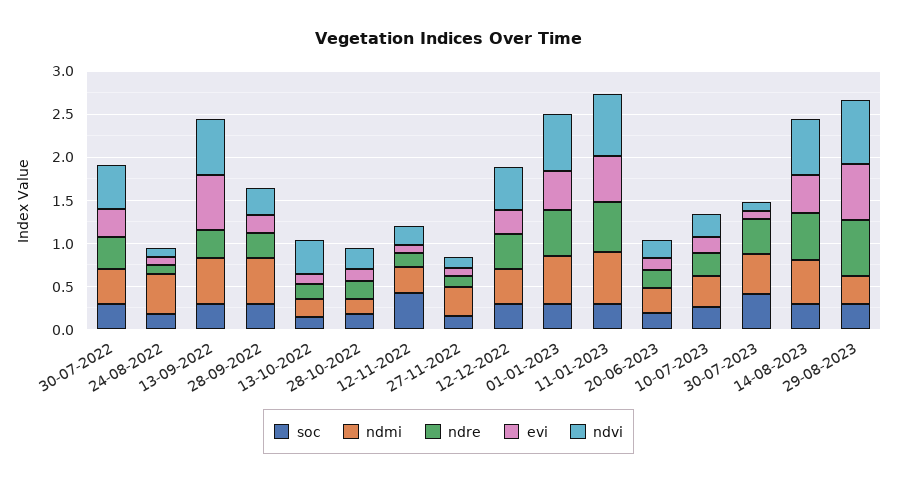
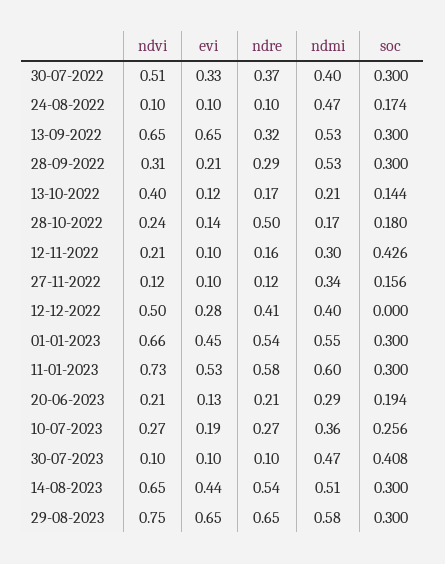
  {
    "soc": {
      "30-07-2022": 0.3,
      "24-08-2022": 0.174,
      "13-09-2022": 0.3,
      "28-09-2022": 0.3,
      "13-10-2022": 0.144,
      "28-10-2022": 0.18,
      "12-11-2022": 0.426,
      "27-11-2022": 0.156,
-     "12-12-2022": 0.3,
+     "12-12-2022": 0,
      "01-01-2023": 0.3,
      "11-01-2023": 0.3,
      "20-06-2023": 0.194,
      "10-07-2023": 0.256,
      "30-07-2023": 0.408,
      "14-08-2023": 0.3,
      "29-08-2023": 0.3
    },
    "ndmi": {
      "30-07-2022": 0.4,
      "24-08-2022": 0.47,
      "13-09-2022": 0.53,
      "28-09-2022": 0.53,
      "13-10-2022": 0.21,
      "28-10-2022": 0.17,
      "12-11-2022": 0.3,
      "27-11-2022": 0.34,
      "12-12-2022": 0.4,
      "01-01-2023": 0.55,
      "11-01-2023": 0.6,
      "20-06-2023": 0.29,
      "10-07-2023": 0.36,
      "30-07-2023": 0.47,
      "14-08-2023": 0.51,
-     "29-08-2023": 0.3
+     "29-08-2023": 0.58
    },
    "ndre": {
      "30-07-2022": 0.37,
      "24-08-2022": 0.1,
      "13-09-2022": 0.32,
      "28-09-2022": 0.29,
      "13-10-2022": 0.17,
-     "28-10-2022": 0.2,
+     "28-10-2022": 0.5,
      "12-11-2022": 0.16,
      "27-11-2022": 0.12,
      "12-12-2022": 0.41,
      "01-01-2023": 0.54,
      "11-01-2023": 0.58,
      "20-06-2023": 0.21,
      "10-07-2023": 0.27,
-     "30-07-2023": 0.4,
+     "30-07-2023": 0.1,
      "14-08-2023": 0.54,
      "29-08-2023": 0.65
    },
    "evi": {
      "30-07-2022": 0.33,
      "24-08-2022": 0.1,
      "13-09-2022": 0.65,
      "28-09-2022": 0.21,
      "13-10-2022": 0.12,
      "28-10-2022": 0.14,
      "12-11-2022": 0.1,
      "27-11-2022": 0.1,
      "12-12-2022": 0.28,
      "01-01-2023": 0.45,
      "11-01-2023": 0.53,
      "20-06-2023": 0.13,
      "10-07-2023": 0.19,
      "30-07-2023": 0.1,
      "14-08-2023": 0.44,
      "29-08-2023": 0.65
    },
    "ndvi": {
      "30-07-2022": 0.51,
      "24-08-2022": 0.1,
      "13-09-2022": 0.65,
      "28-09-2022": 0.31,
      "13-10-2022": 0.4,
      "28-10-2022": 0.24,
      "12-11-2022": 0.21,
      "27-11-2022": 0.12,
      "12-12-2022": 0.5,
      "01-01-2023": 0.66,
      "11-01-2023": 0.73,
      "20-06-2023": 0.21,
      "10-07-2023": 0.27,
      "30-07-2023": 0.1,
      "14-08-2023": 0.65,
      "29-08-2023": 0.75
    }
  }

